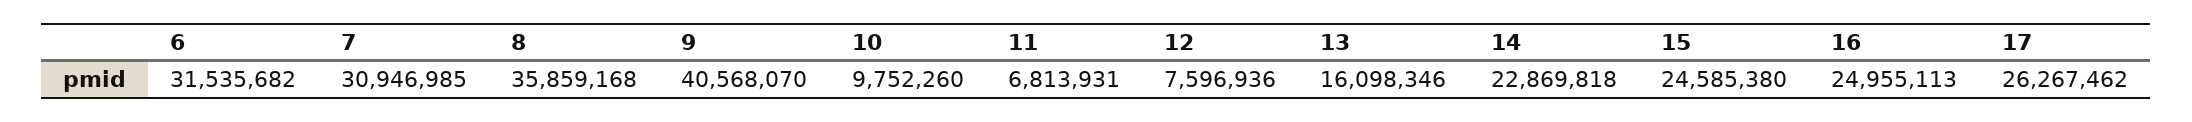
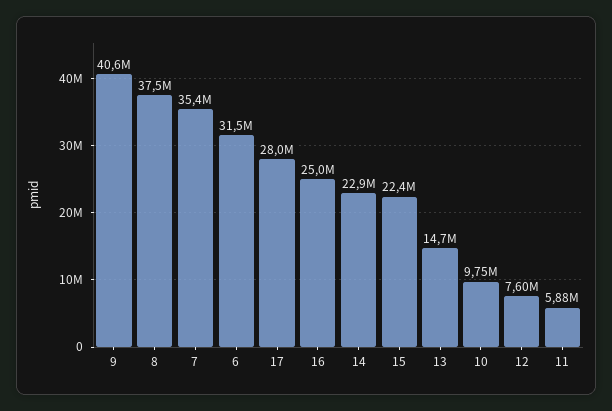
  {
    "6": 31535682,
-   "7": 30946985,
+   "7": 35400000,
-   "8": 35859168,
+   "8": 37500000,
    "9": 40568070,
    "10": 9752260,
-   "11": 6813931,
+   "11": 5880000,
    "12": 7596936,
-   "13": 16098346,
+   "13": 14700000,
    "14": 22869818,
-   "15": 24585380,
+   "15": 22400000,
    "16": 24955113,
-   "17": 26267462
+   "17": 28000000
  }

